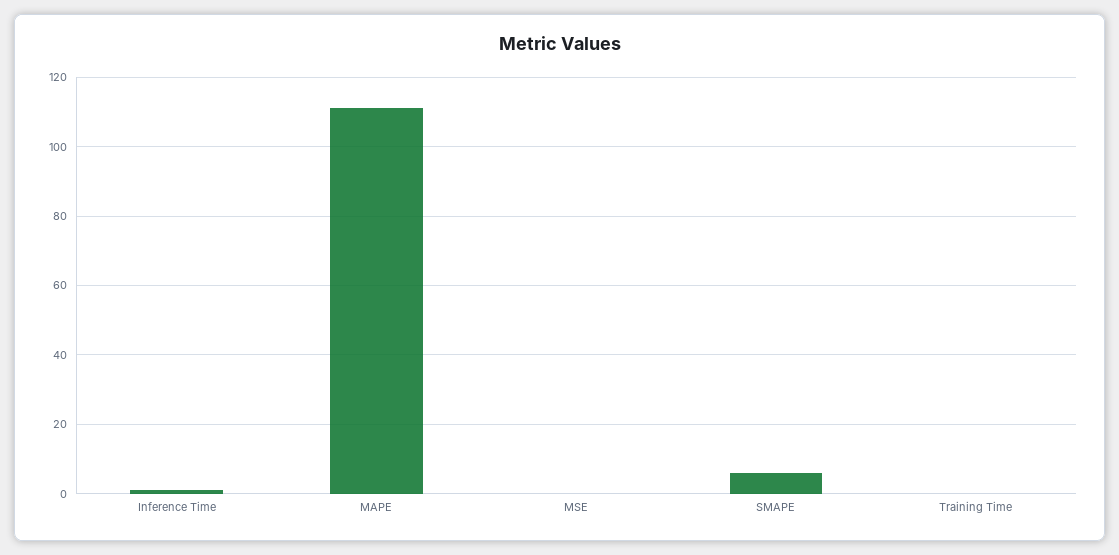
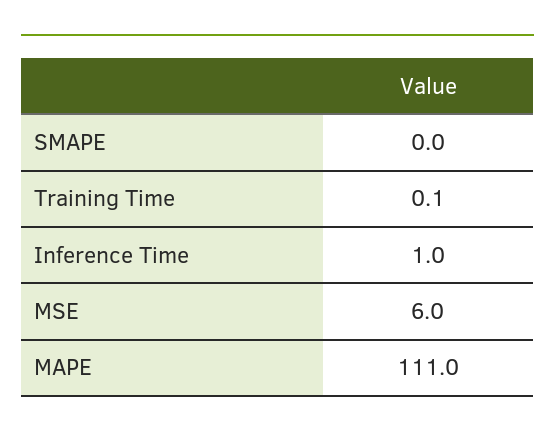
  {
    "Inference Time": 1,
    "MAPE": 111,
-   "MSE": 0,
+   "MSE": 6,
-   "SMAPE": 6,
+   "SMAPE": 0,
    "Training Time": 0.1
  }

